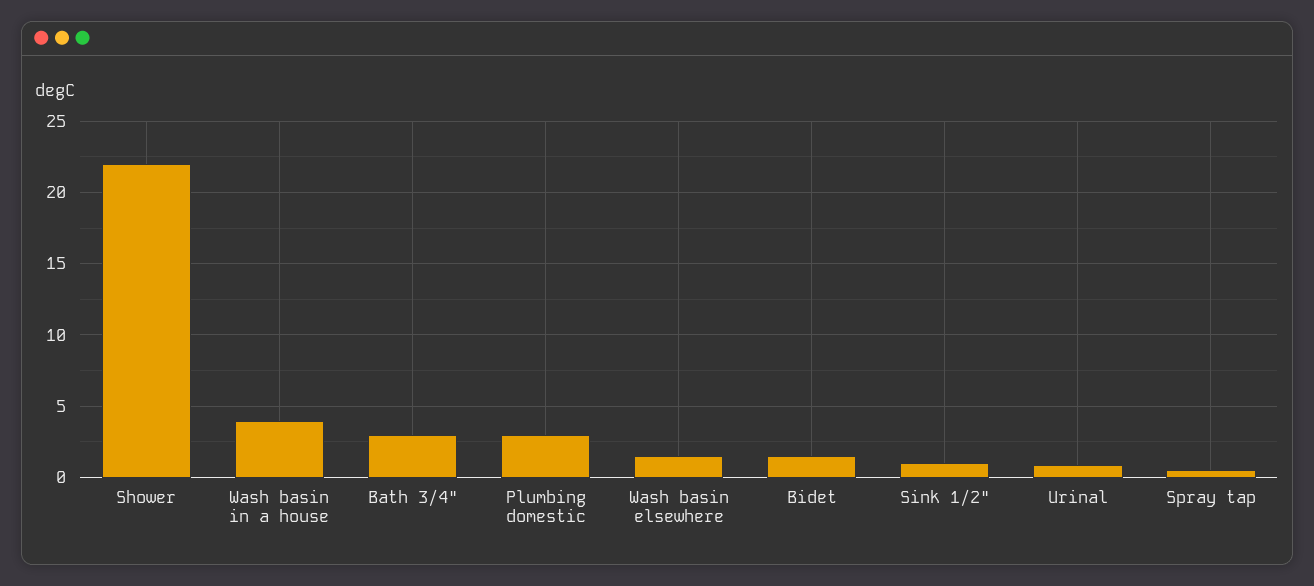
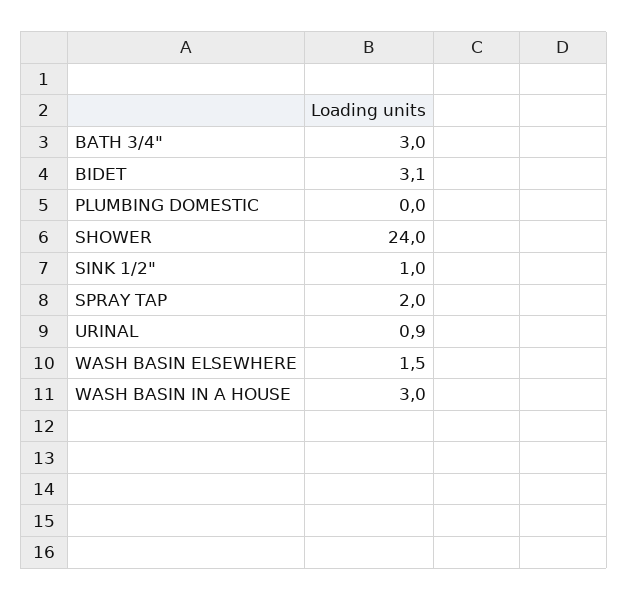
  {
-   "Shower": 22,
+   "Shower": 24,
-   "Wash basin in a house": 4,
+   "Wash basin in a house": 3,
    "Bath 3/4\"": 3,
-   "Plumbing domestic": 3,
+   "Plumbing domestic": 0,
    "Wash basin elsewhere": 1.5,
-   "Bidet": 1.5,
+   "Bidet": 3.1,
    "Sink 1/2\"": 1,
    "Urinal": 0.9,
-   "Spray tap": 0.5
+   "Spray tap": 2
  }

